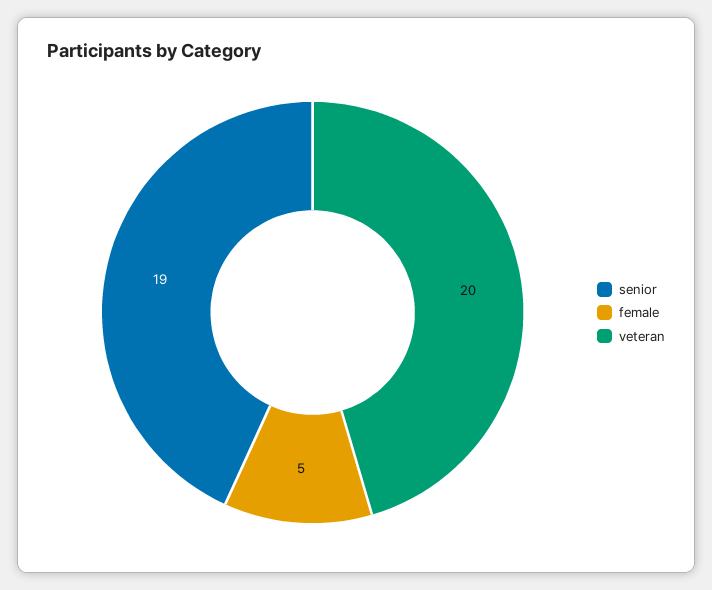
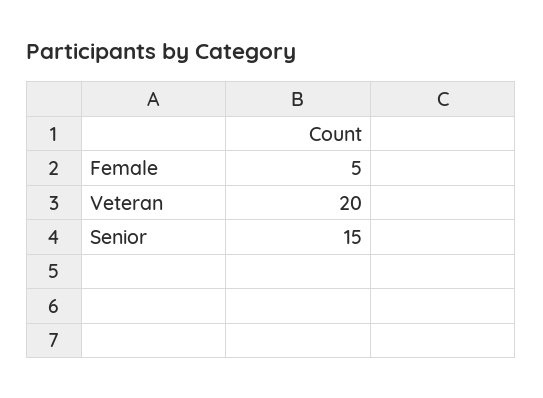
  {
-   "senior": 19,
+   "senior": 15,
    "female": 5,
    "veteran": 20
  }

